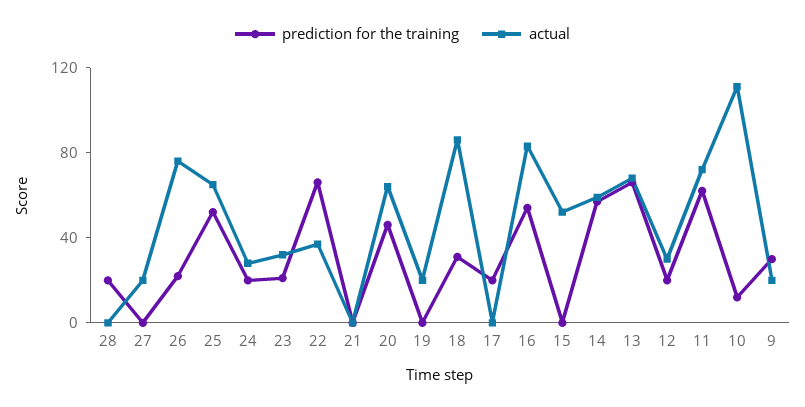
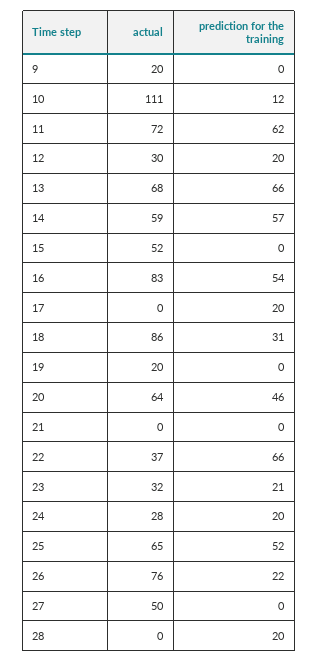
  {
    "prediction for the training": {
      "28": 20,
      "27": 0,
      "26": 22,
      "25": 52,
      "24": 20,
      "23": 21,
      "22": 66,
      "21": 0,
      "20": 46,
      "19": 0,
      "18": 31,
      "17": 20,
      "16": 54,
      "15": 0,
      "14": 57,
      "13": 66,
      "12": 20,
      "11": 62,
      "10": 12,
-     "9": 30
+     "9": 0
    },
    "actual": {
      "28": 0,
-     "27": 20,
+     "27": 50,
      "26": 76,
      "25": 65,
      "24": 28,
      "23": 32,
      "22": 37,
      "21": 0,
      "20": 64,
      "19": 20,
      "18": 86,
      "17": 0,
      "16": 83,
      "15": 52,
      "14": 59,
      "13": 68,
      "12": 30,
      "11": 72,
      "10": 111,
      "9": 20
    }
  }

